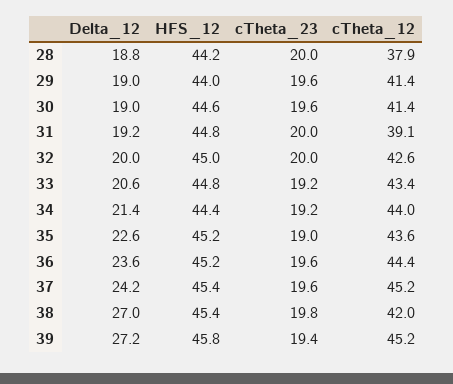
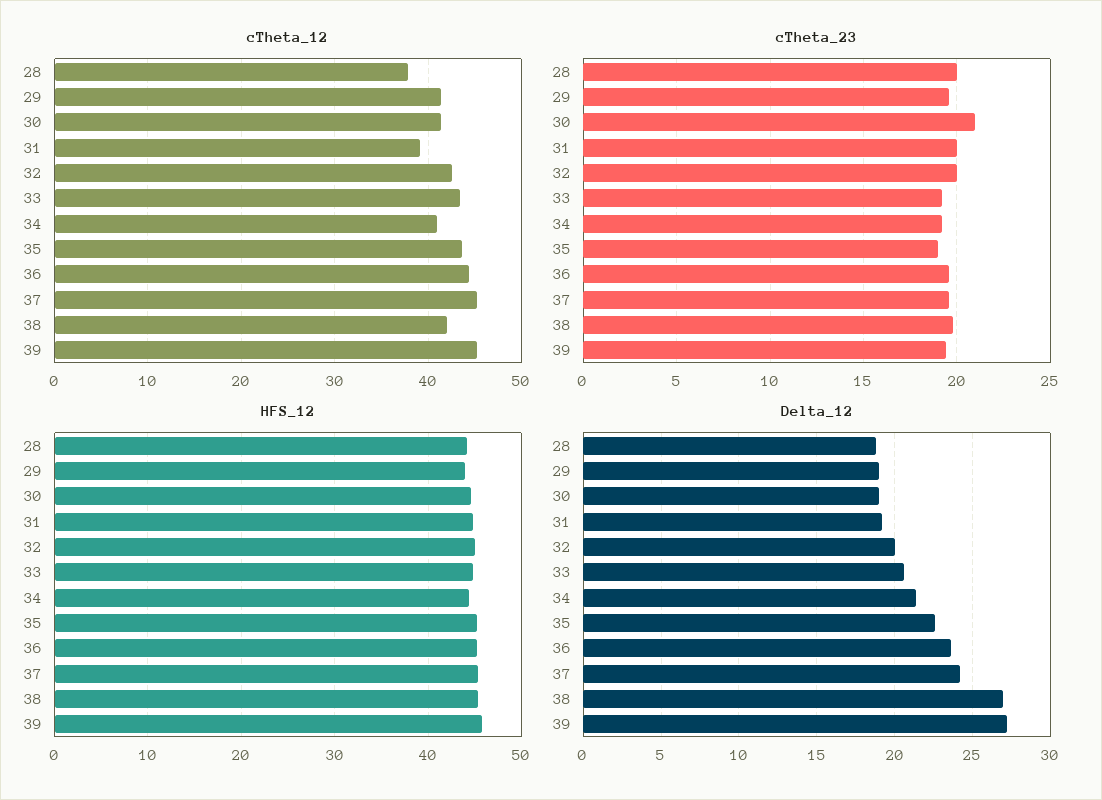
  {
    "Delta_12": {
      "28": 18.8,
      "29": 19,
      "30": 19,
      "31": 19.2,
      "32": 20,
      "33": 20.6,
      "34": 21.4,
      "35": 22.6,
      "36": 23.6,
      "37": 24.2,
      "38": 27,
      "39": 27.2
    },
    "HFS_12": {
      "28": 44.2,
      "29": 44,
      "30": 44.6,
      "31": 44.8,
      "32": 45,
      "33": 44.8,
      "34": 44.4,
      "35": 45.2,
      "36": 45.2,
      "37": 45.4,
      "38": 45.4,
      "39": 45.8
    },
    "cTheta_23": {
      "28": 20,
      "29": 19.6,
-     "30": 19.6,
+     "30": 21,
      "31": 20,
      "32": 20,
      "33": 19.2,
      "34": 19.2,
      "35": 19,
      "36": 19.6,
      "37": 19.6,
      "38": 19.8,
      "39": 19.4
    },
    "cTheta_12": {
      "28": 37.9,
      "29": 41.4,
      "30": 41.4,
      "31": 39.1,
      "32": 42.6,
      "33": 43.4,
-     "34": 44,
+     "34": 41,
      "35": 43.6,
      "36": 44.4,
      "37": 45.2,
      "38": 42,
      "39": 45.2
    }
  }

